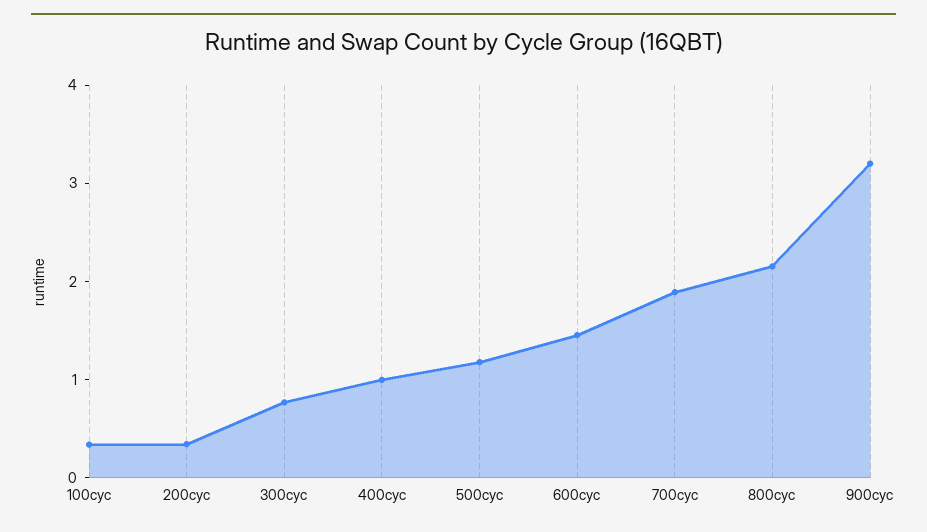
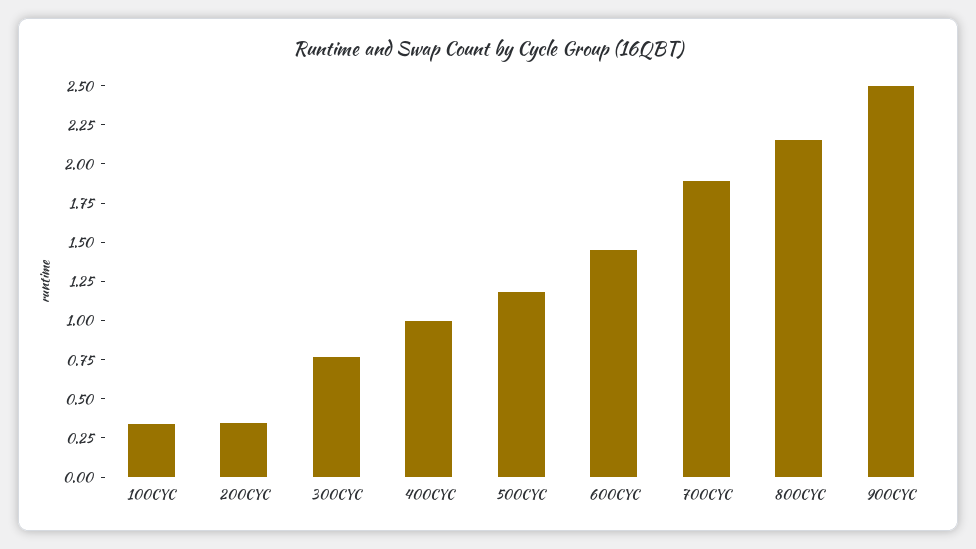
  {
    "100cyc": 0.4,
    "200cyc": 0.4,
    "300cyc": 0.8,
    "400cyc": 1,
    "500cyc": 1.2,
    "600cyc": 1.4,
    "700cyc": 1.8,
    "800cyc": 2.2,
-   "900cyc": 3.2
+   "900cyc": 2.5
  }

